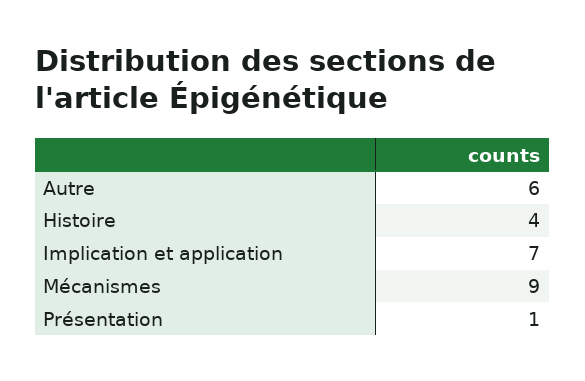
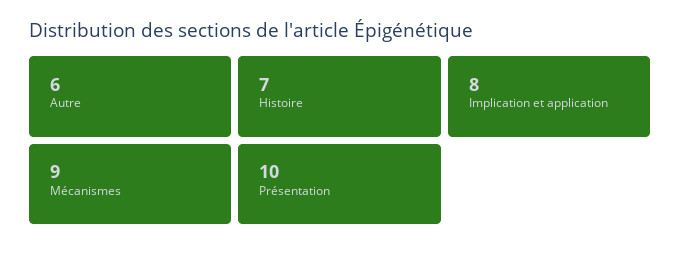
  {
    "Autre": 6,
-   "Histoire": 4,
+   "Histoire": 7,
-   "Implication et application": 7,
+   "Implication et application": 8,
    "Mécanismes": 9,
-   "Présentation": 1
+   "Présentation": 10
  }

